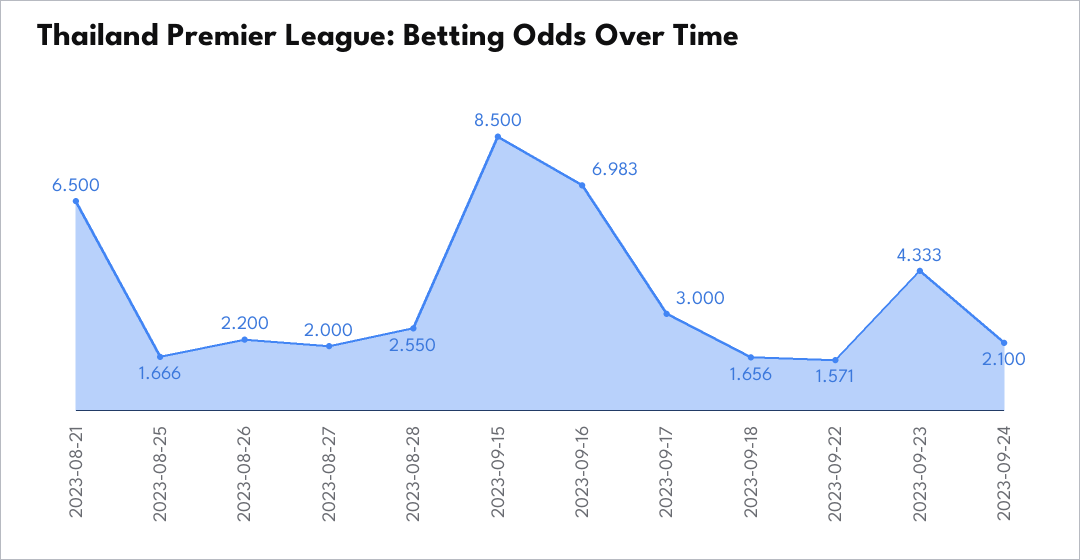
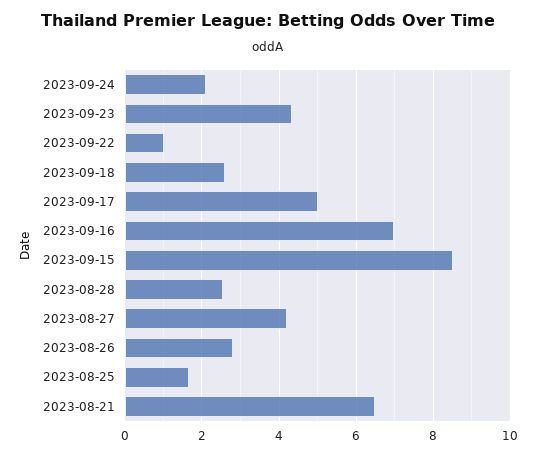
  {
    "2023-08-21": 6.5,
    "2023-08-25": 1.666,
-   "2023-08-26": 2.2,
+   "2023-08-26": 2.8,
-   "2023-08-27": 2,
+   "2023-08-27": 4.2,
    "2023-08-28": 2.55,
    "2023-09-15": 8.5,
    "2023-09-16": 6.983,
-   "2023-09-17": 3,
+   "2023-09-17": 5,
-   "2023-09-18": 1.656,
+   "2023-09-18": 2.6,
-   "2023-09-22": 1.571,
+   "2023-09-22": 1,
    "2023-09-23": 4.333,
    "2023-09-24": 2.1
  }

